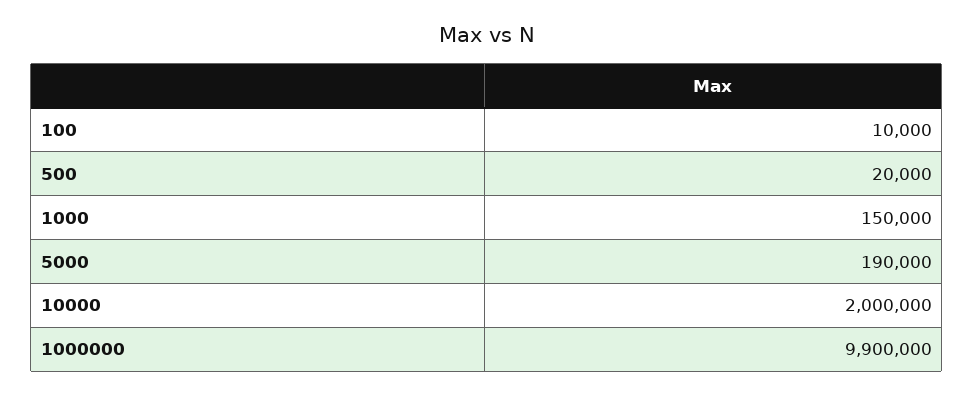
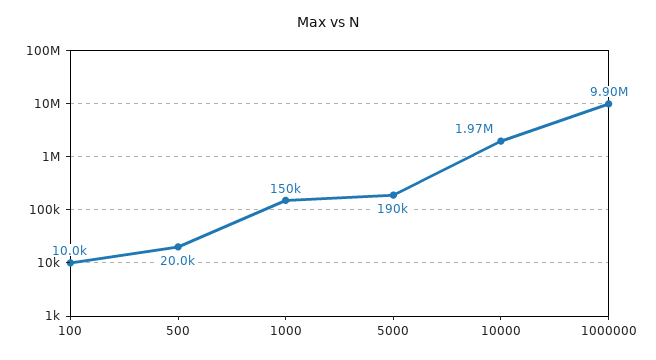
  {
    "100": 10000,
    "500": 20000,
    "1000": 150000,
    "5000": 190000,
-   "10000": 2000000,
+   "10000": 1970000,
    "1000000": 9900000
  }

